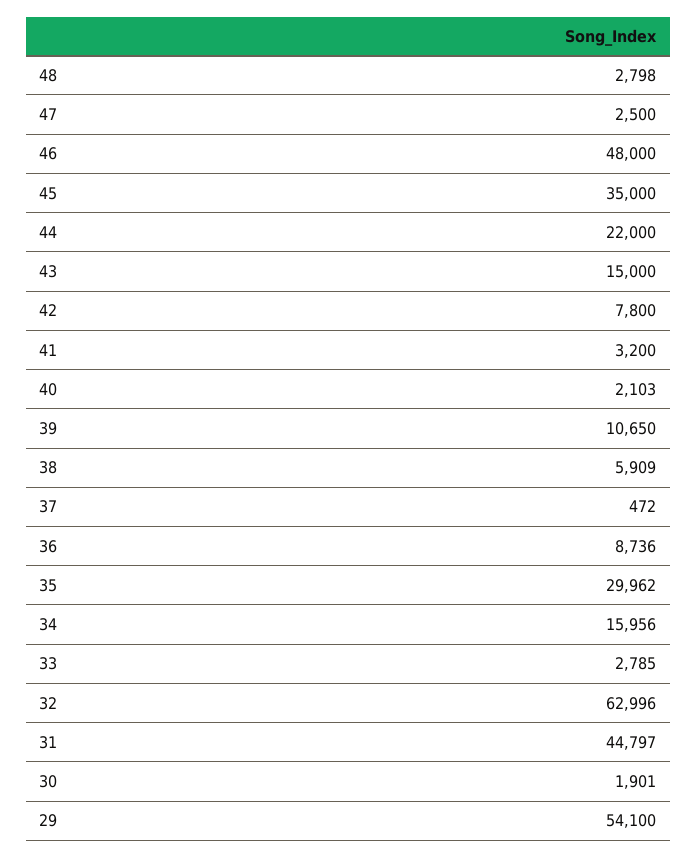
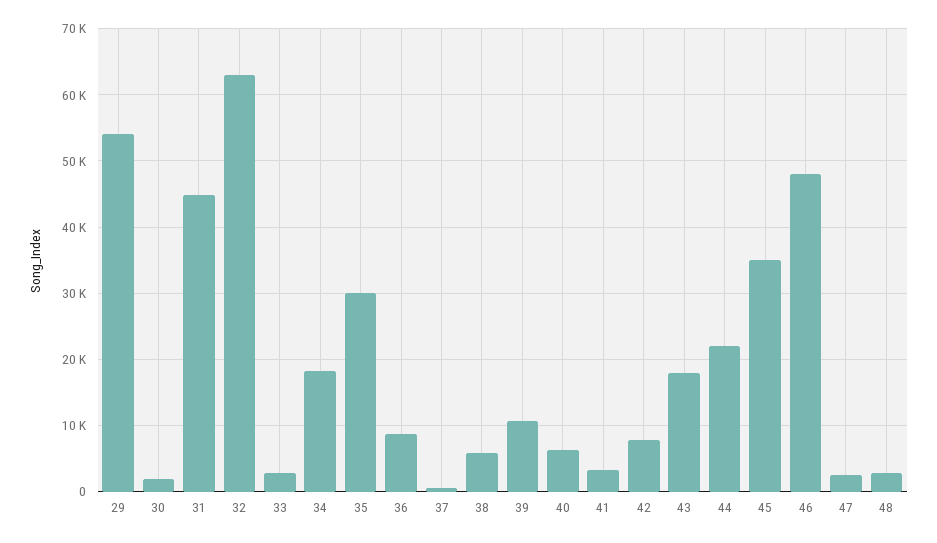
  {
    "48": 2798,
    "47": 2500,
    "46": 48000,
    "45": 35000,
    "44": 22000,
-   "43": 15000,
+   "43": 18000,
    "42": 7800,
    "41": 3200,
-   "40": 2103,
+   "40": 6000,
    "39": 10650,
    "38": 5909,
    "37": 472,
    "36": 8736,
    "35": 29962,
-   "34": 15956,
+   "34": 18000,
    "33": 2785,
    "32": 62996,
    "31": 44797,
    "30": 1901,
    "29": 54100
  }

